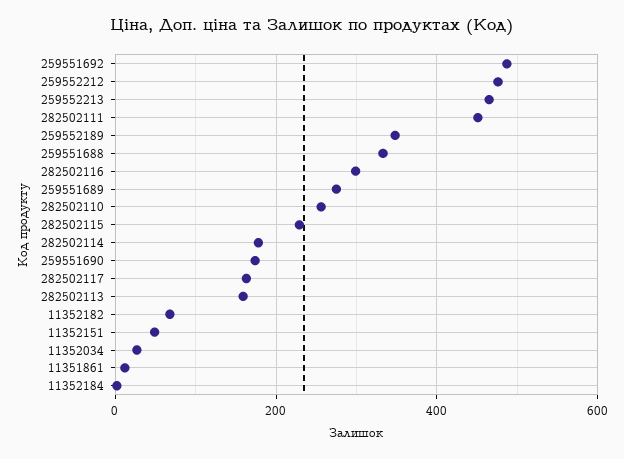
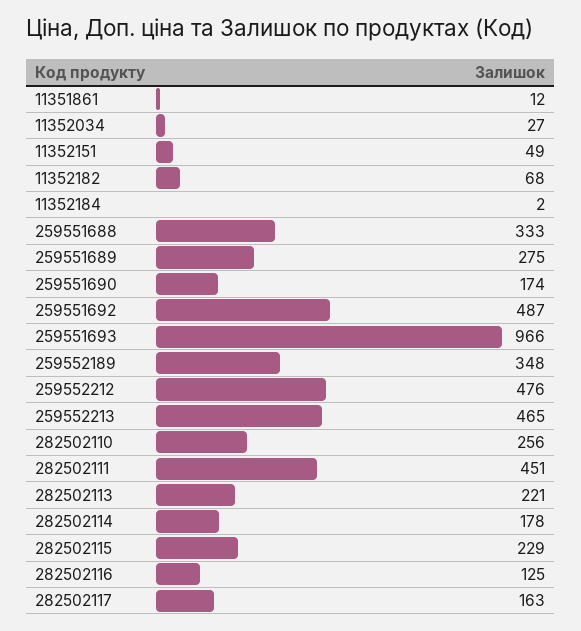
  {
    "259551692": 487,
    "259552212": 476,
    "259552213": 465,
    "282502111": 451,
    "259552189": 348,
    "259551688": 333,
-   "282502116": 300,
+   "282502116": 125,
    "259551689": 275,
    "282502110": 256,
    "282502115": 229,
    "282502114": 178,
    "259551690": 174,
    "282502117": 163,
-   "282502113": 160,
+   "282502113": 221,
    "11352182": 68,
    "11352151": 49,
    "11352034": 27,
    "11351861": 12,
-   "11352184": 2
+   "11352184": 2,
+   "259551693": 966
  }

